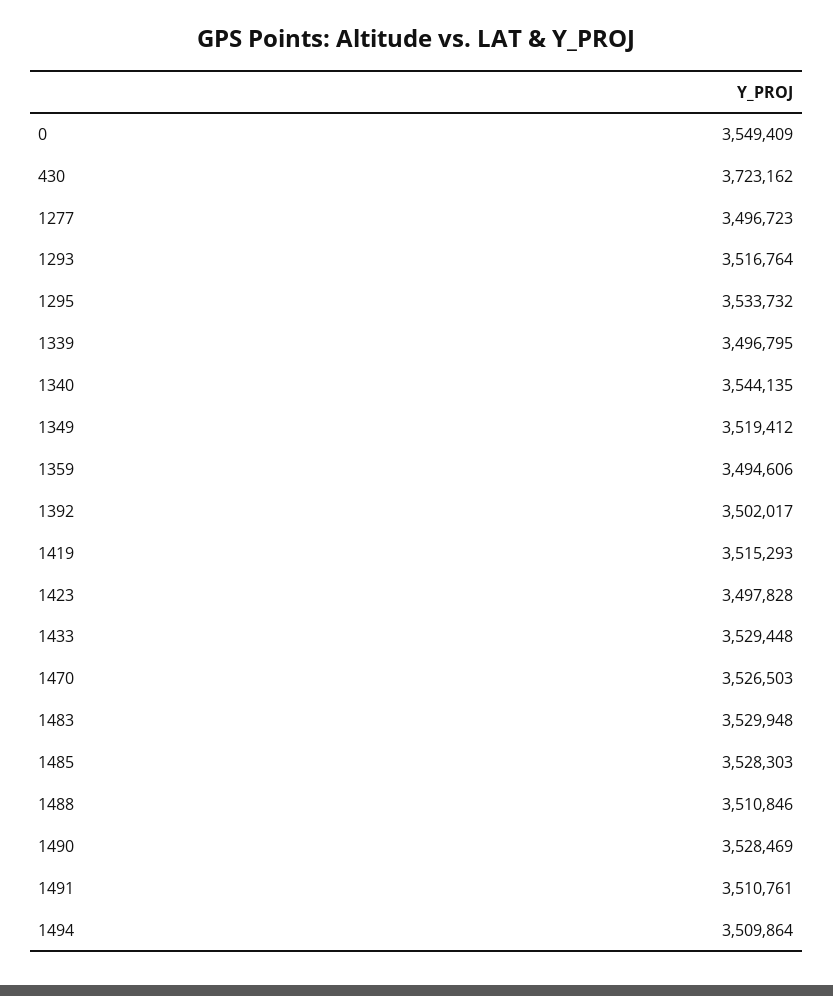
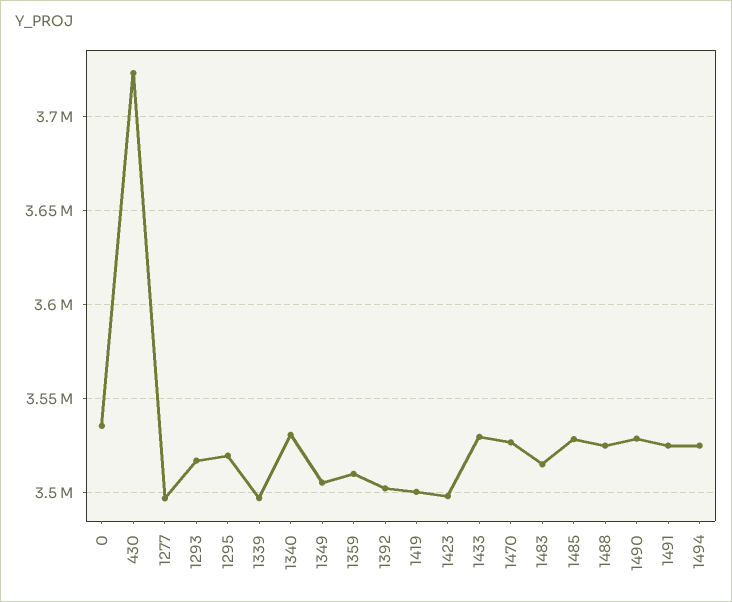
  {
-   "0": 3549409,
+   "0": 3535000,
    "430": 3723162,
    "1277": 3496723,
    "1293": 3516764,
-   "1295": 3533732,
+   "1295": 3520000,
    "1339": 3496795,
-   "1340": 3544135,
+   "1340": 3530000,
-   "1349": 3519412,
+   "1349": 3505000,
-   "1359": 3494606,
+   "1359": 3510000,
    "1392": 3502017,
-   "1419": 3515293,
+   "1419": 3500000,
    "1423": 3497828,
    "1433": 3529448,
    "1470": 3526503,
-   "1483": 3529948,
+   "1483": 3515000,
    "1485": 3528303,
-   "1488": 3510846,
+   "1488": 3525000,
    "1490": 3528469,
-   "1491": 3510761,
+   "1491": 3525000,
-   "1494": 3509864
+   "1494": 3525000
  }

